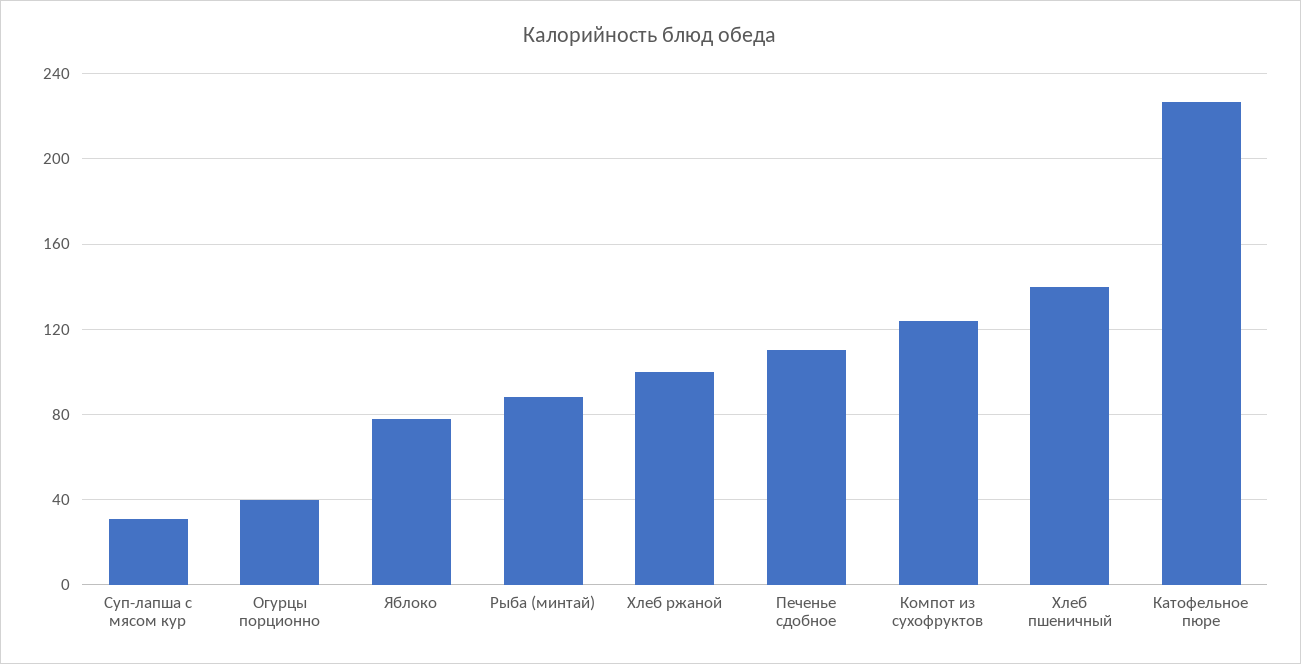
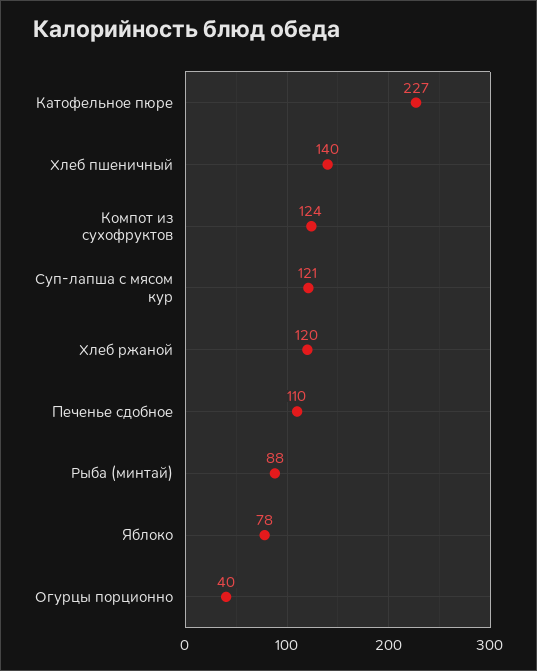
  {
-   "Суп-лапша с мясом кур": 30,
+   "Суп-лапша с мясом кур": 121,
    "Огурцы порционно": 40,
    "Яблоко": 78,
    "Рыба (минтай)": 88,
-   "Хлеб ржаной": 100,
+   "Хлеб ржаной": 120,
    "Печенье сдобное": 110,
    "Компот из сухофруктов": 124,
    "Хлеб пшеничный": 140,
    "Катофельное пюре": 227
  }

